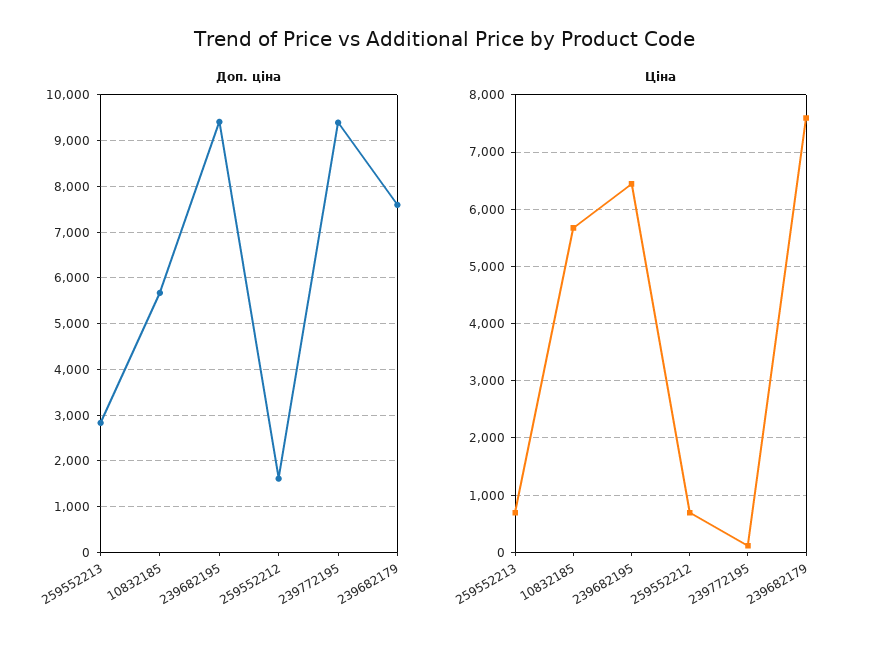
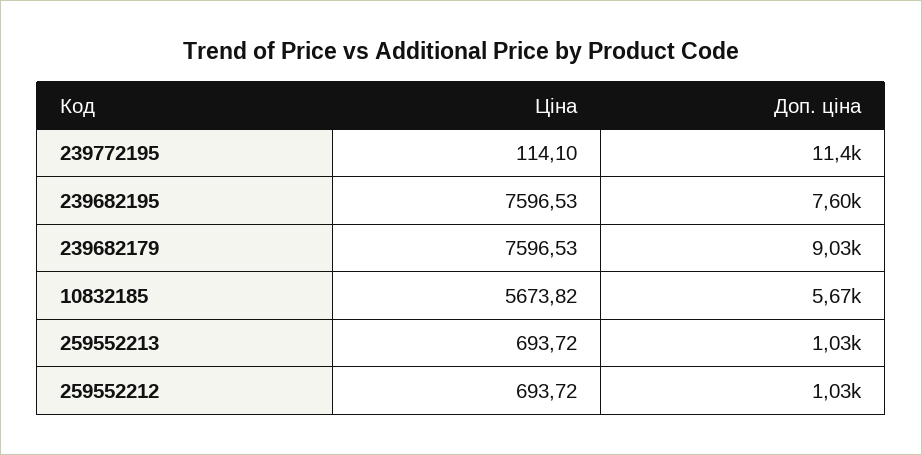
  {
    "Доп. ціна": {
-     "259552213": 2800,
+     "259552213": 1030,
      "10832185": 5670,
-     "239682195": 9400,
+     "239682195": 7600,
-     "259552212": 1600,
+     "259552212": 1030,
-     "239772195": 9400,
+     "239772195": 11400,
-     "239682179": 7600
+     "239682179": 9030
    },
    "Ціна": {
      "259552213": 693.72,
      "10832185": 5673.82,
-     "239682195": 6400,
+     "239682195": 7596.53,
      "259552212": 693.72,
      "239772195": 114.1,
      "239682179": 7596.53
    }
  }

